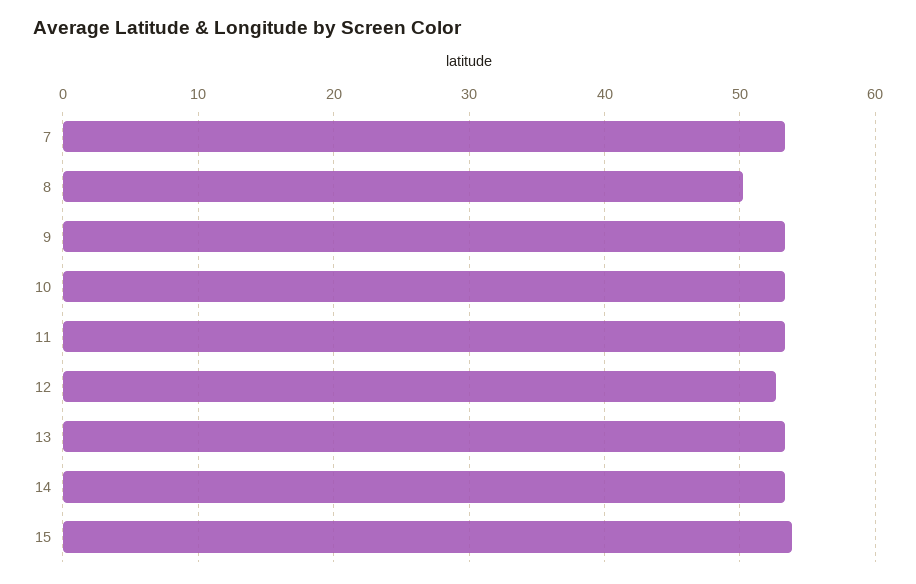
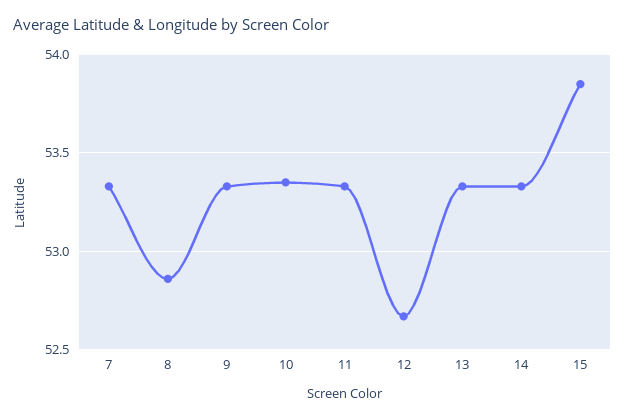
  {
    "7": 53.35,
-   "8": 50,
+   "8": 52.85,
    "9": 53.35,
    "10": 53.35,
    "11": 53.35,
    "12": 52.65,
    "13": 53.35,
    "14": 53.35,
    "15": 53.85
  }

